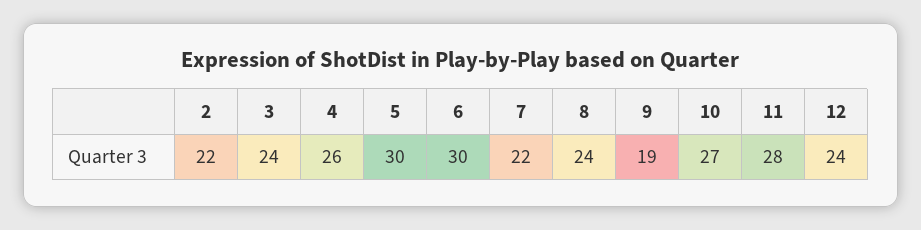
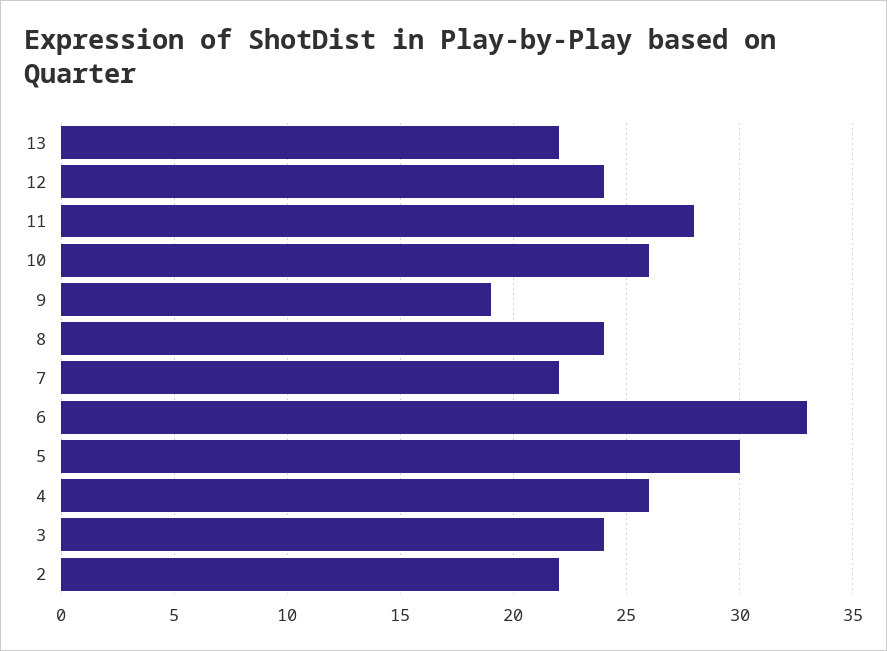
  {
    "2": 22,
    "3": 24,
    "4": 26,
    "5": 30,
-   "6": 30,
+   "6": 33,
    "7": 22,
    "8": 24,
    "9": 19,
-   "10": 27,
+   "10": 26,
    "11": 28,
-   "12": 24
+   "12": 24,
+   "13": 22
  }

